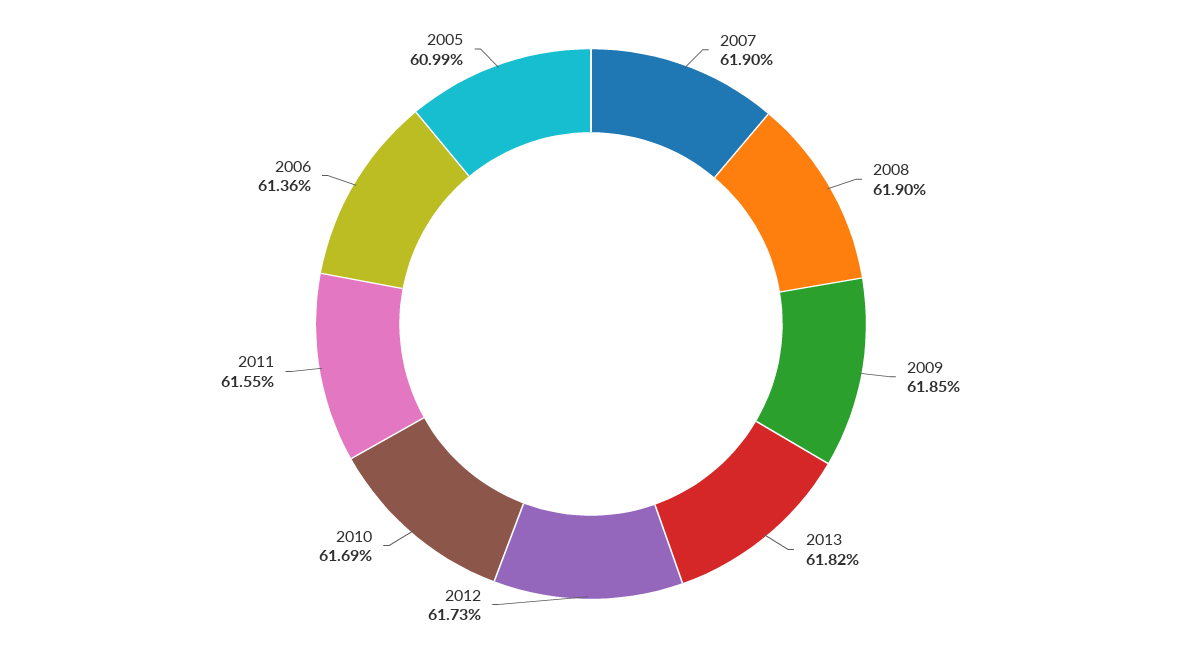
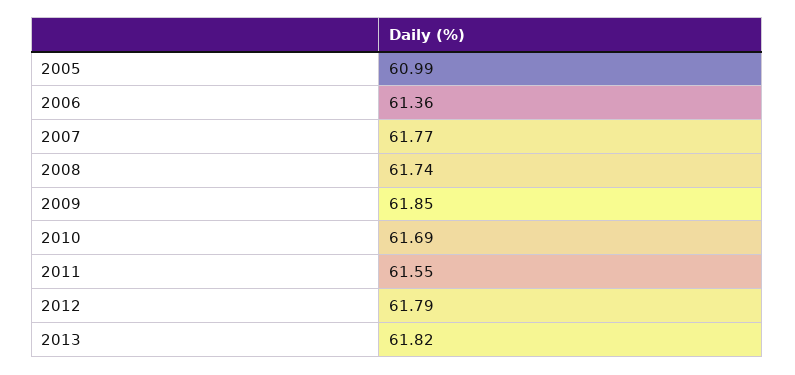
  {
-   "2007": 61.9,
+   "2007": 61.77,
-   "2008": 61.9,
+   "2008": 61.74,
    "2009": 61.85,
    "2013": 61.82,
-   "2012": 61.73,
+   "2012": 61.79,
    "2010": 61.69,
    "2011": 61.55,
    "2006": 61.36,
    "2005": 60.99
  }

